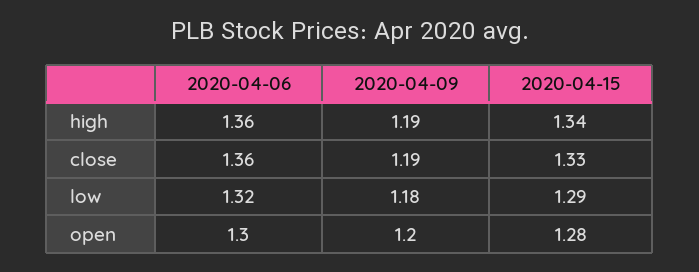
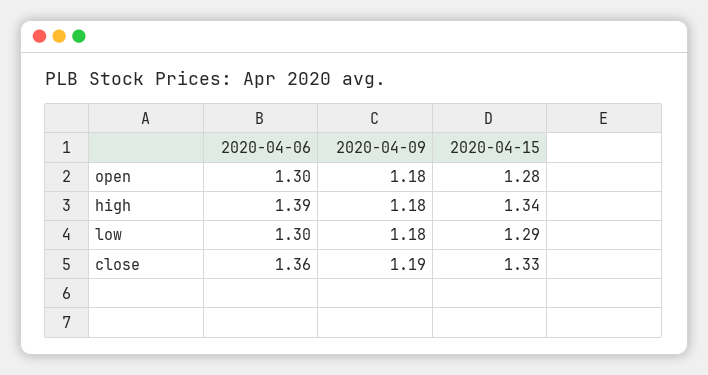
  {
    "2020-04-06": {
-     "high": 1.36,
+     "high": 1.39,
      "close": 1.36,
-     "low": 1.32,
+     "low": 1.3,
      "open": 1.3
    },
    "2020-04-09": {
-     "high": 1.19,
+     "high": 1.18,
      "close": 1.19,
      "low": 1.18,
-     "open": 1.2
+     "open": 1.18
    },
    "2020-04-15": {
      "high": 1.34,
      "close": 1.33,
      "low": 1.29,
      "open": 1.28
    }
  }

